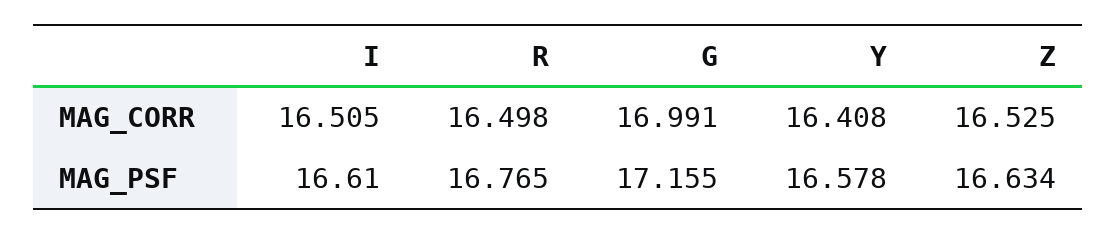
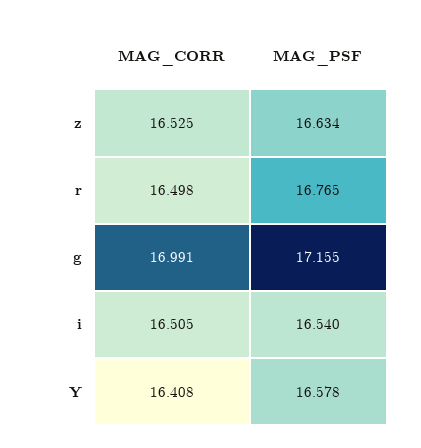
  {
    "I": {
      "MAG_CORR": 16.505,
-     "MAG_PSF": 16.61
+     "MAG_PSF": 16.54
    },
    "R": {
      "MAG_CORR": 16.498,
      "MAG_PSF": 16.765
    },
    "G": {
      "MAG_CORR": 16.991,
      "MAG_PSF": 17.155
    },
    "Y": {
      "MAG_CORR": 16.408,
      "MAG_PSF": 16.578
    },
    "Z": {
      "MAG_CORR": 16.525,
      "MAG_PSF": 16.634
    }
  }

